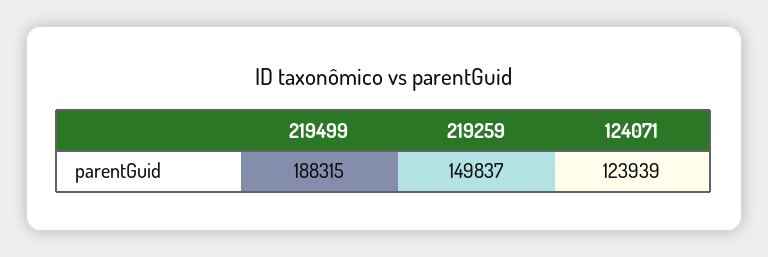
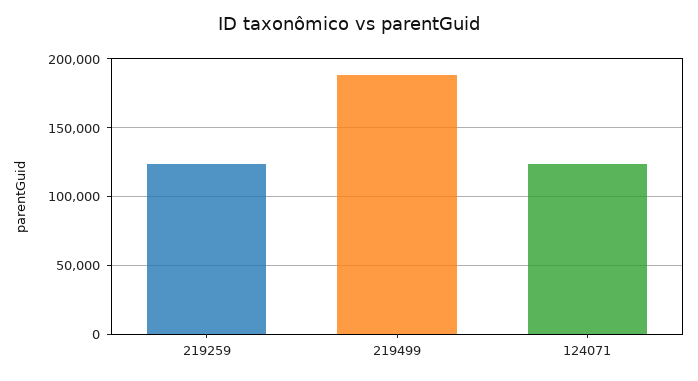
  {
    "219499": 188315,
-   "219259": 149837,
+   "219259": 125000,
    "124071": 123939
  }

